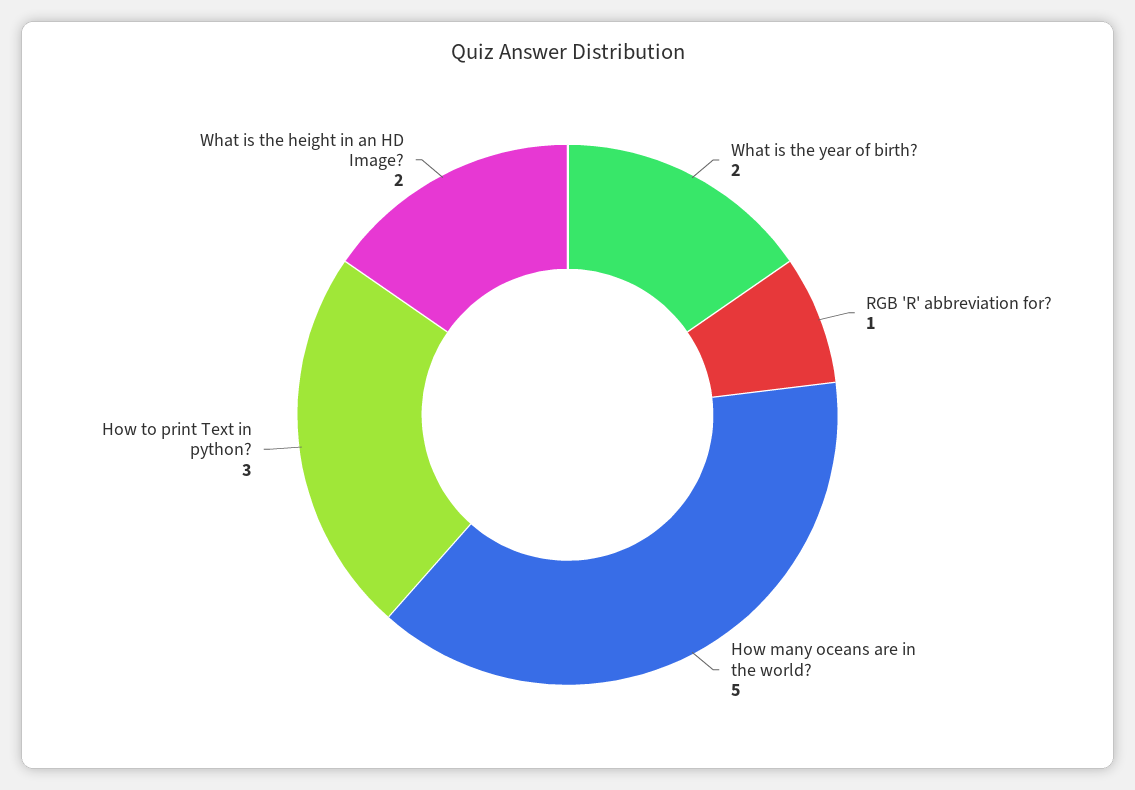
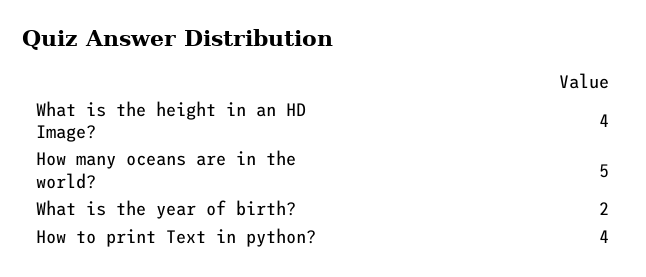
  {
    "What is the year of birth?": 2,
-   "RGB 'R' abbreviation for?": 1,
    "How many oceans are in the world?": 5,
-   "How to print Text in python?": 3,
+   "How to print Text in python?": 4,
-   "What is the height in an HD Image?": 2
+   "What is the height in an HD Image?": 4
  }

